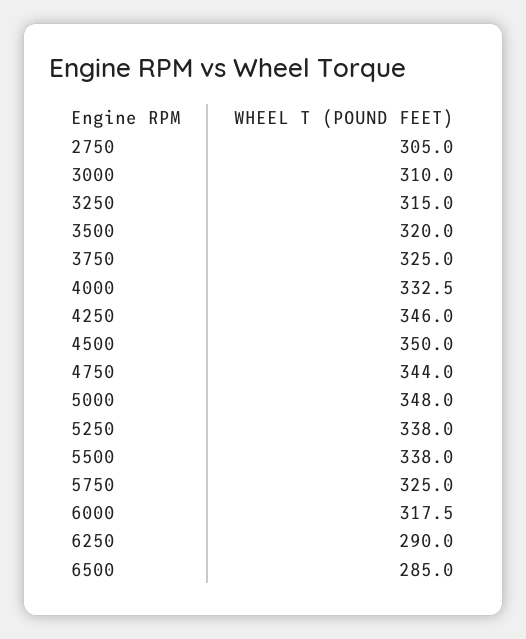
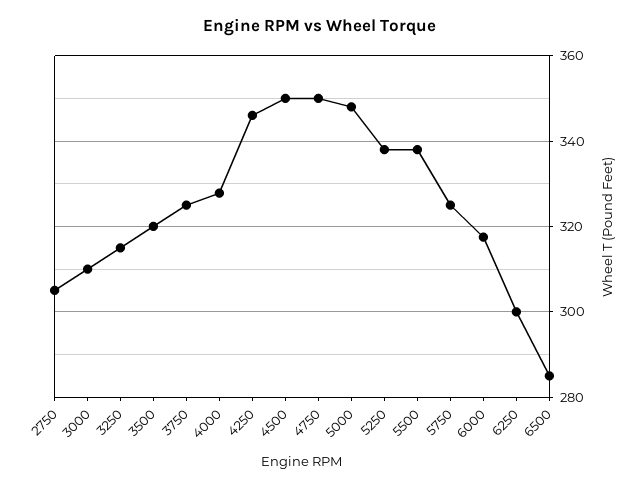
  {
    "2750": 305,
    "3000": 310,
    "3250": 315,
    "3500": 320,
    "3750": 325,
-   "4000": 332.5,
+   "4000": 328,
    "4250": 346,
    "4500": 350,
-   "4750": 344,
+   "4750": 350,
    "5000": 348,
    "5250": 338,
    "5500": 338,
    "5750": 325,
    "6000": 317.5,
-   "6250": 290,
+   "6250": 300,
    "6500": 285
  }

